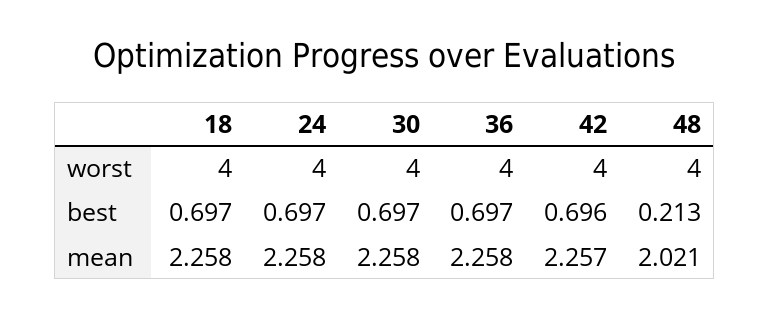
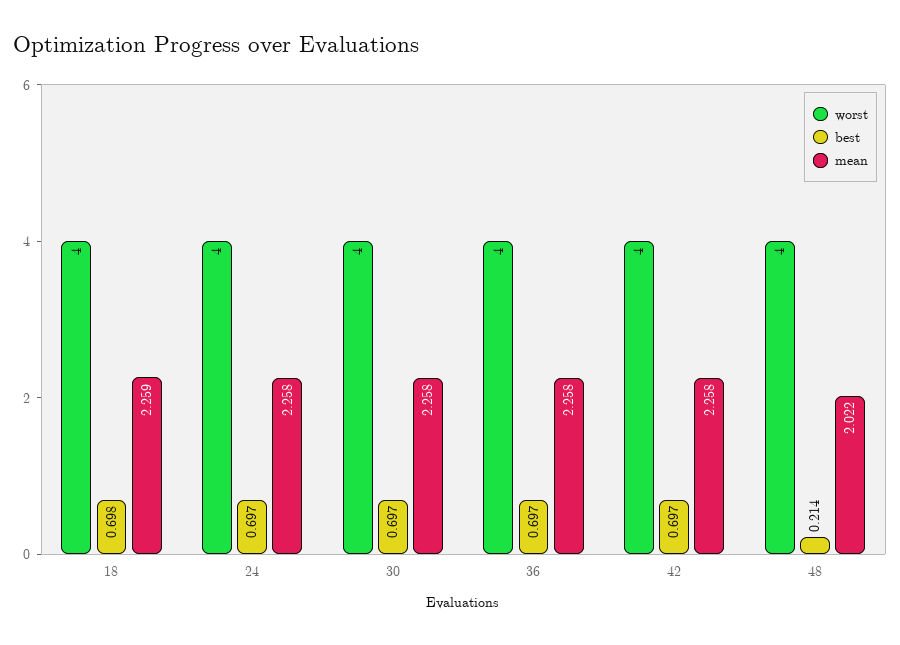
  {
    "worst": {
      "18": 4,
      "24": 4,
      "30": 4,
      "36": 4,
      "42": 4,
      "48": 4
    },
    "best": {
-     "18": 0.697,
+     "18": 0.698,
      "24": 0.697,
      "30": 0.697,
      "36": 0.697,
-     "42": 0.696,
+     "42": 0.697,
-     "48": 0.213
+     "48": 0.214
    },
    "mean": {
-     "18": 2.258,
+     "18": 2.259,
      "24": 2.258,
      "30": 2.258,
      "36": 2.258,
-     "42": 2.257,
+     "42": 2.258,
-     "48": 2.021
+     "48": 2.022
    }
  }

